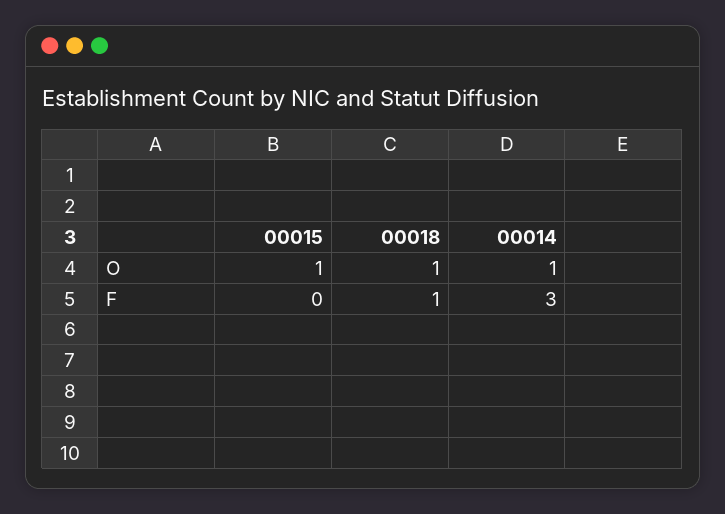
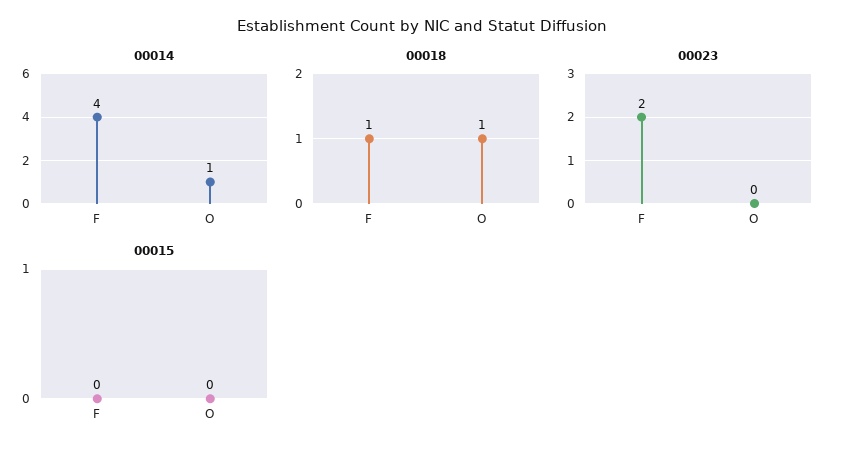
  {
    "00015": {
-     "O": 1,
+     "O": 0,
      "F": 0
    },
    "00018": {
      "O": 1,
      "F": 1
    },
    "00014": {
      "O": 1,
-     "F": 3
+     "F": 4
-   }
+   },
+   "00023": {
+     "F": 2,
+     "O": 0
+   }
  }

